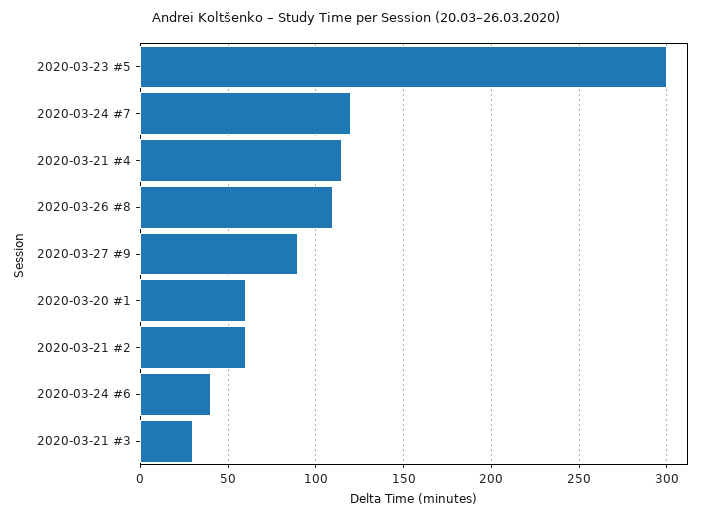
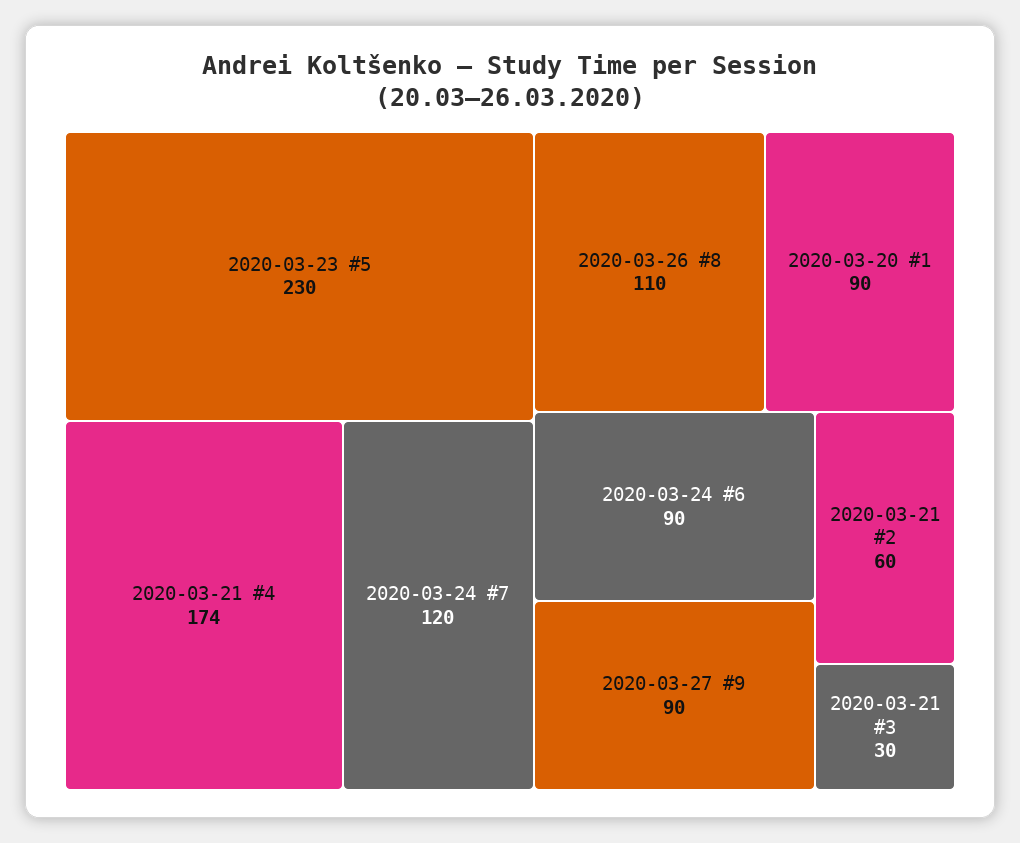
  {
-   "2020-03-23 #5": 300,
+   "2020-03-23 #5": 230,
    "2020-03-24 #7": 120,
-   "2020-03-21 #4": 115,
+   "2020-03-21 #4": 174,
    "2020-03-26 #8": 110,
    "2020-03-27 #9": 90,
-   "2020-03-20 #1": 60,
+   "2020-03-20 #1": 90,
    "2020-03-21 #2": 60,
-   "2020-03-24 #6": 40,
+   "2020-03-24 #6": 90,
    "2020-03-21 #3": 30
  }

